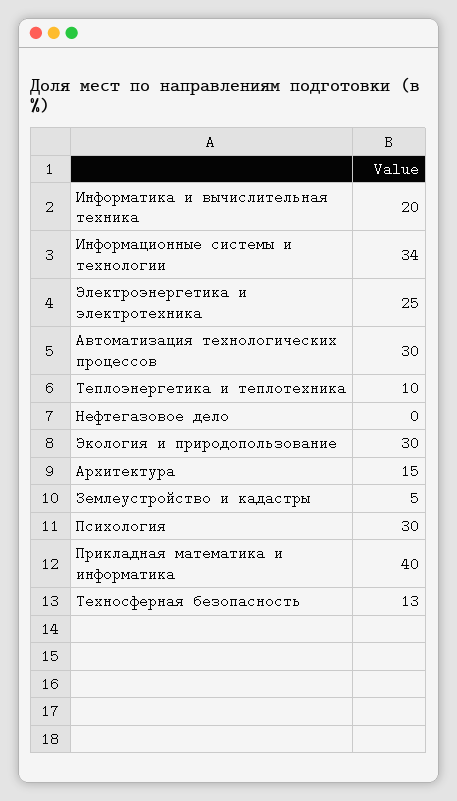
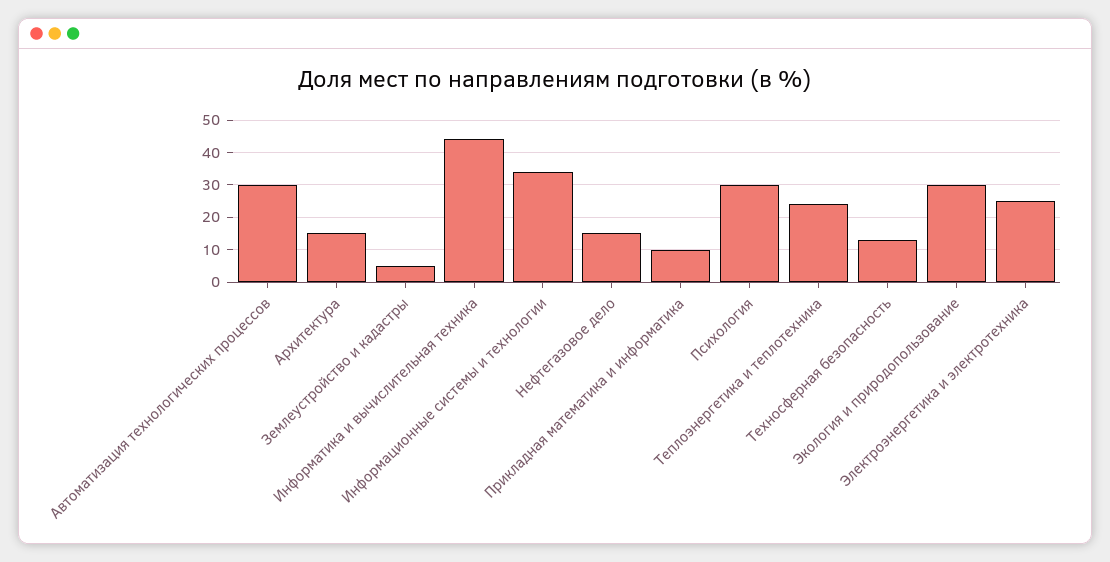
  {
-   "Информатика и вычислительная техника": 20,
+   "Информатика и вычислительная техника": 45,
    "Информационные системы и технологии": 34,
    "Электроэнергетика и электротехника": 25,
    "Автоматизация технологических процессов": 30,
-   "Теплоэнергетика и теплотехника": 10,
+   "Теплоэнергетика и теплотехника": 25,
-   "Нефтегазовое дело": 0,
+   "Нефтегазовое дело": 15,
    "Экология и природопользование": 30,
    "Архитектура": 15,
    "Землеустройство и кадастры": 5,
    "Психология": 30,
-   "Прикладная математика и информатика": 40,
+   "Прикладная математика и информатика": 10,
    "Техносферная безопасность": 13
  }

